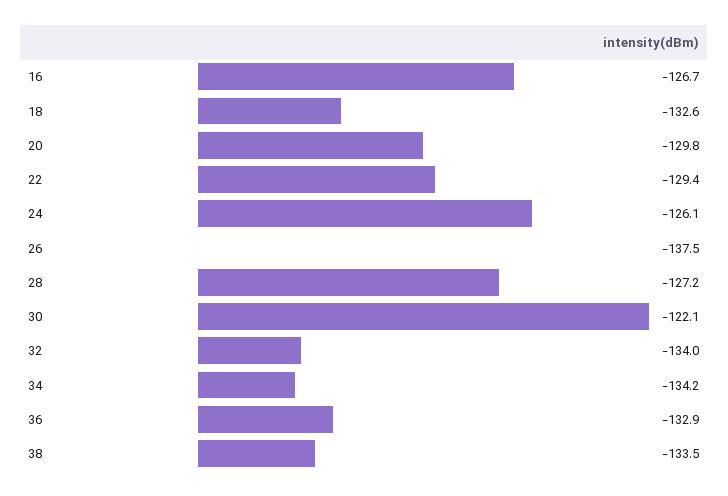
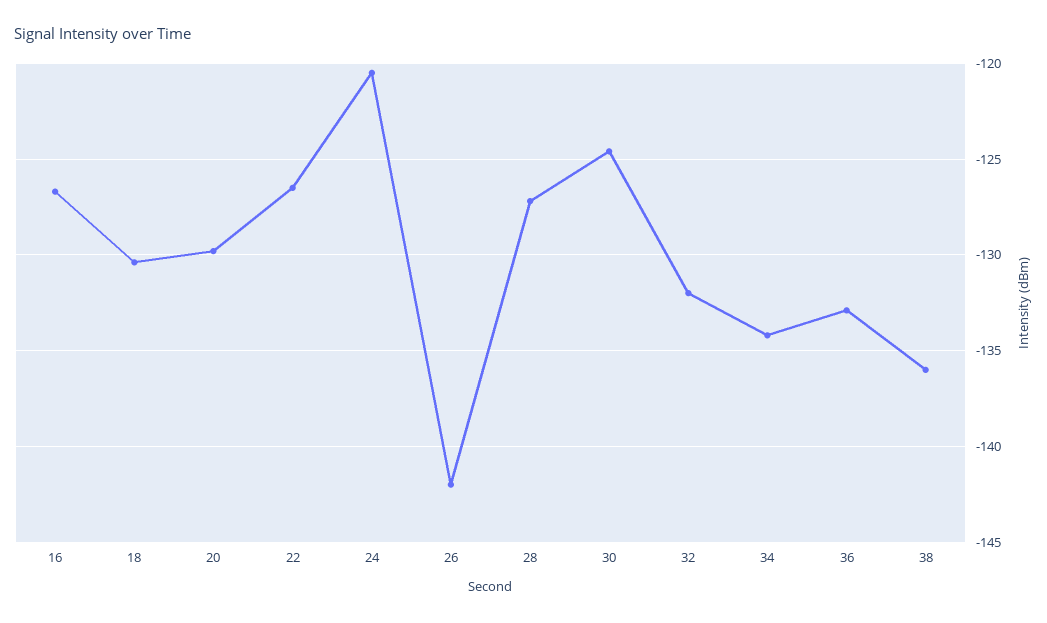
  {
    "16": -126.7,
-   "18": -132.6,
+   "18": -130.5,
    "20": -129.8,
-   "22": -129.4,
+   "22": -126.5,
-   "24": -126.1,
+   "24": -120.5,
-   "26": -137.5,
+   "26": -142,
    "28": -127.2,
-   "30": -122.1,
+   "30": -124.5,
-   "32": -134,
+   "32": -132,
    "34": -134.2,
    "36": -132.9,
-   "38": -133.5
+   "38": -136
  }

